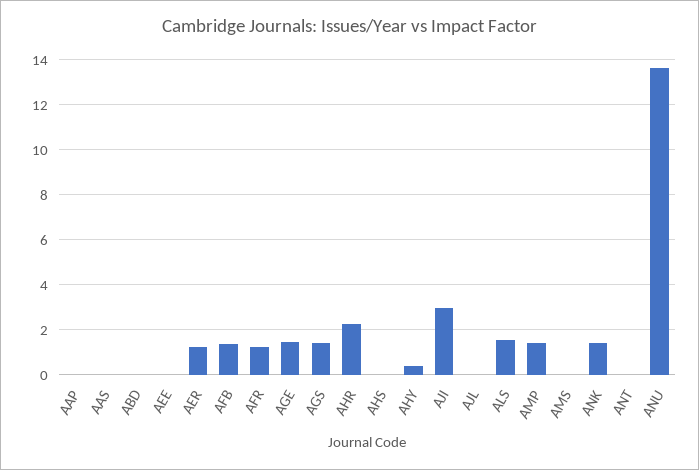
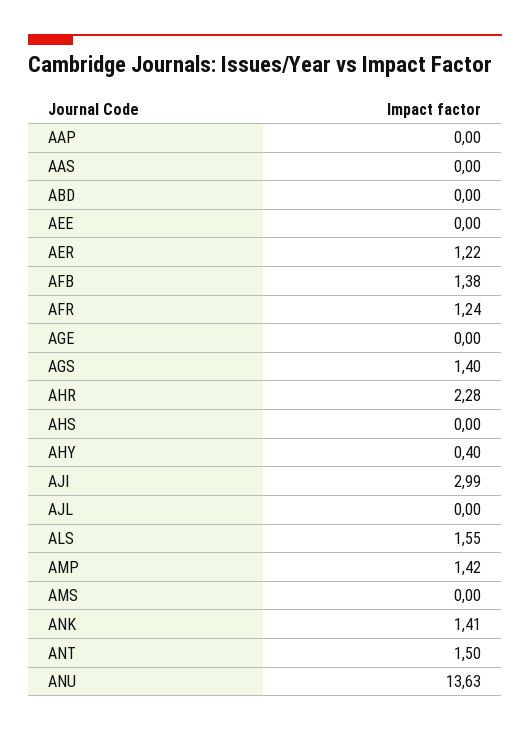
  {
    "AAP": 0,
    "AAS": 0,
    "ABD": 0,
    "AEE": 0,
    "AER": 1.22,
    "AFB": 1.38,
    "AFR": 1.24,
-   "AGE": 1.5,
+   "AGE": 0,
    "AGS": 1.4,
    "AHR": 2.28,
    "AHS": 0,
    "AHY": 0.4,
    "AJI": 2.99,
    "AJL": 0,
    "ALS": 1.55,
    "AMP": 1.42,
    "AMS": 0,
    "ANK": 1.41,
-   "ANT": 0,
+   "ANT": 1.5,
    "ANU": 13.63
  }

